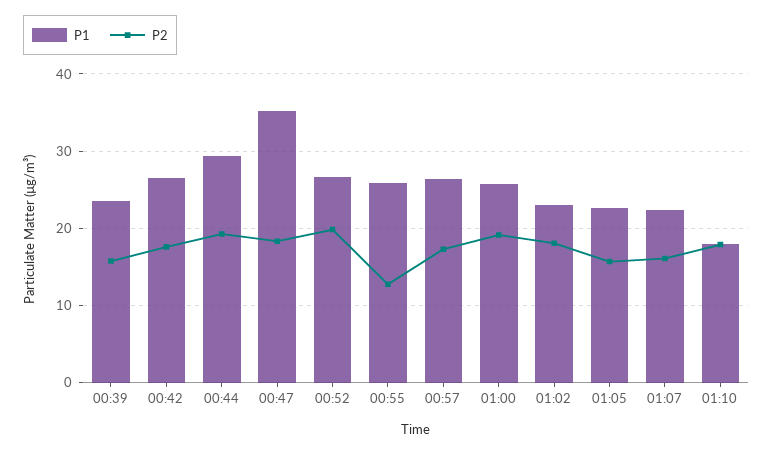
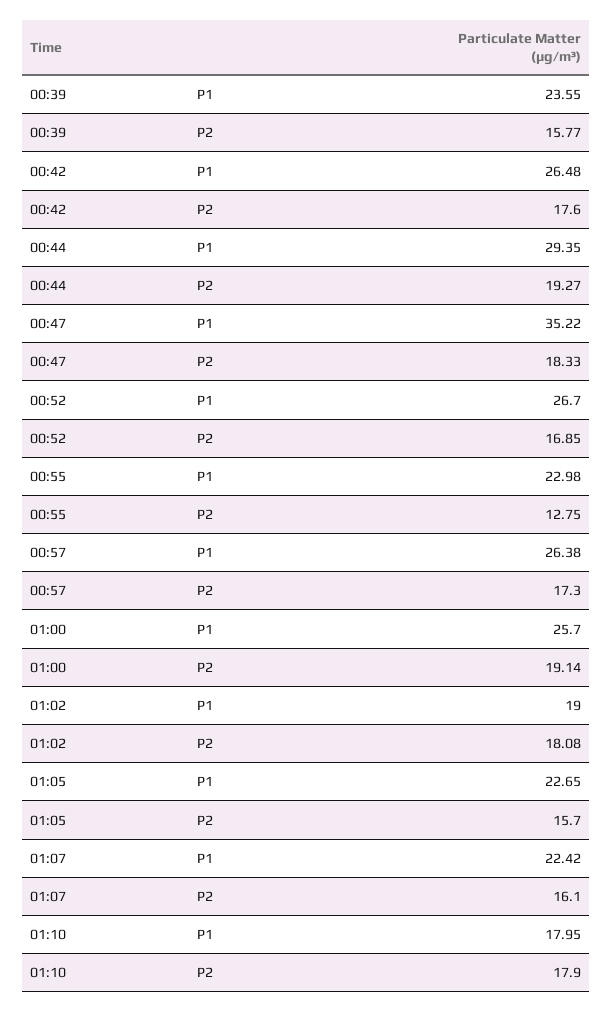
  {
    "P1": {
      "00:39": 23.55,
      "00:42": 26.48,
      "00:44": 29.35,
      "00:47": 35.22,
      "00:52": 26.7,
-     "00:55": 26,
+     "00:55": 22.98,
      "00:57": 26.38,
      "01:00": 25.7,
-     "01:02": 23,
+     "01:02": 19,
      "01:05": 22.65,
      "01:07": 22.42,
      "01:10": 17.95
    },
    "P2": {
      "00:39": 15.77,
      "00:42": 17.6,
      "00:44": 19.27,
      "00:47": 18.33,
-     "00:52": 20,
+     "00:52": 16.85,
      "00:55": 12.75,
      "00:57": 17.3,
      "01:00": 19.14,
      "01:02": 18.08,
      "01:05": 15.7,
      "01:07": 16.1,
      "01:10": 17.9
    }
  }

